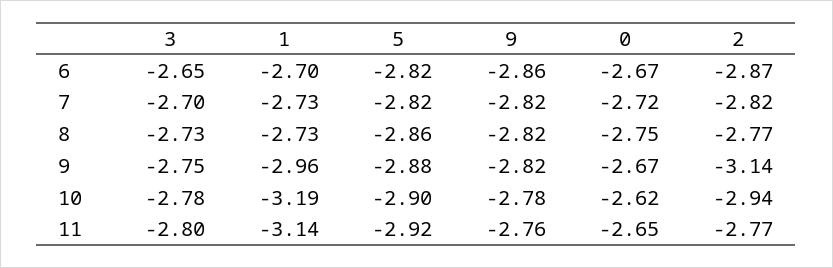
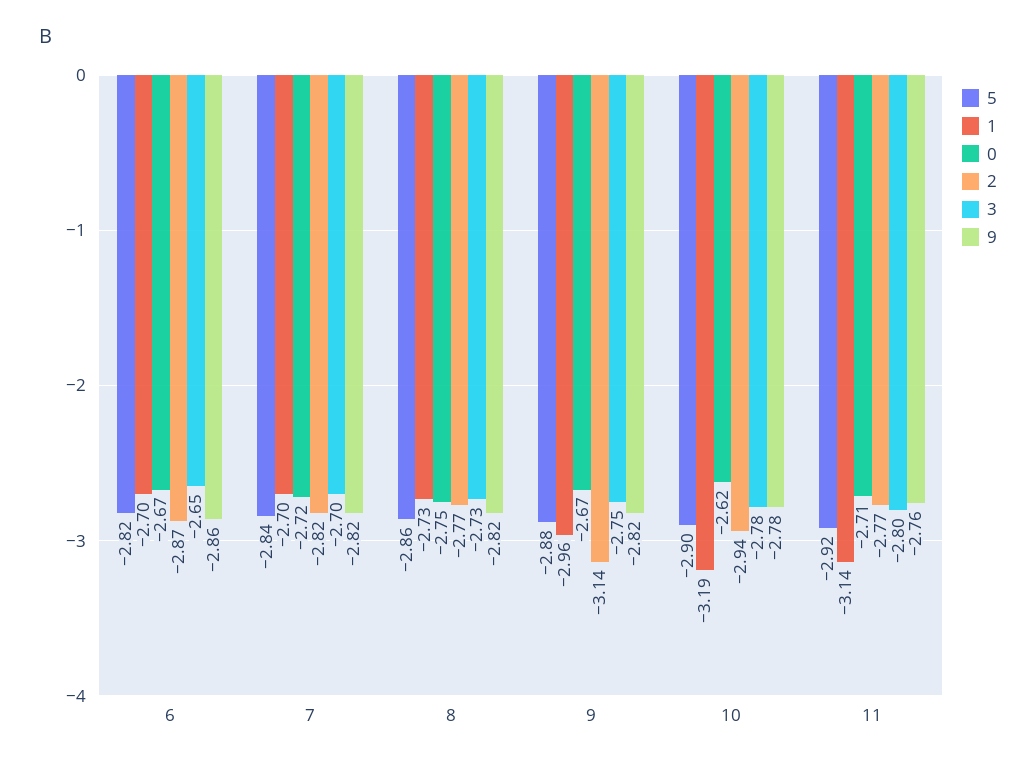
  {
    "3": {
      "6": -2.65,
      "7": -2.7,
      "8": -2.73,
      "9": -2.75,
      "10": -2.78,
      "11": -2.8
    },
    "1": {
      "6": -2.7,
-     "7": -2.73,
+     "7": -2.7,
      "8": -2.73,
      "9": -2.96,
      "10": -3.19,
      "11": -3.14
    },
    "5": {
      "6": -2.82,
-     "7": -2.82,
+     "7": -2.84,
      "8": -2.86,
      "9": -2.88,
      "10": -2.9,
      "11": -2.92
    },
    "9": {
      "6": -2.86,
      "7": -2.82,
      "8": -2.82,
      "9": -2.82,
      "10": -2.78,
      "11": -2.76
    },
    "0": {
      "6": -2.67,
      "7": -2.72,
      "8": -2.75,
      "9": -2.67,
      "10": -2.62,
-     "11": -2.65
+     "11": -2.71
    },
    "2": {
      "6": -2.87,
      "7": -2.82,
      "8": -2.77,
      "9": -3.14,
      "10": -2.94,
      "11": -2.77
    }
  }

